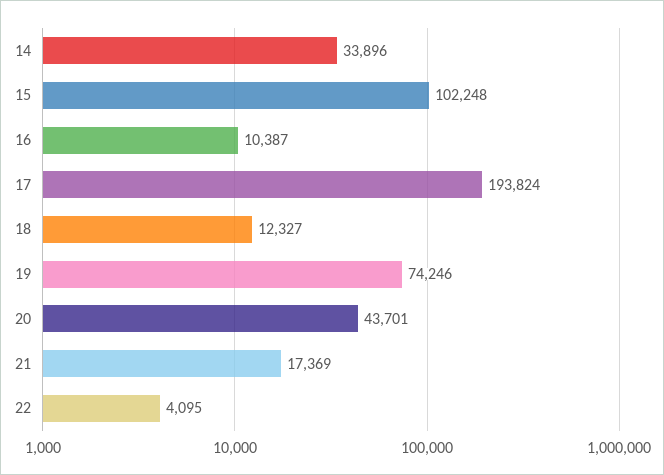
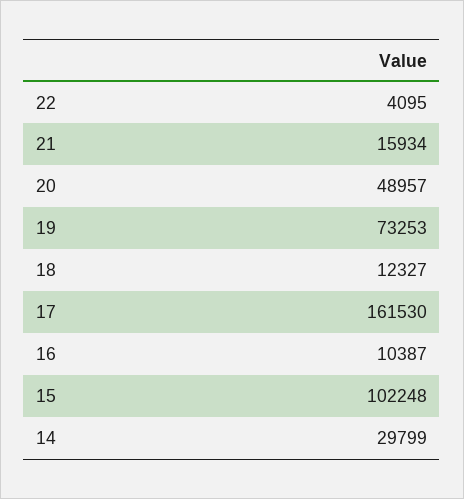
  {
-   "14": 33896,
+   "14": 29799,
    "15": 102248,
    "16": 10387,
-   "17": 193824,
+   "17": 161530,
    "18": 12327,
-   "19": 74246,
+   "19": 73253,
-   "20": 43701,
+   "20": 48957,
-   "21": 17369,
+   "21": 15934,
    "22": 4095
  }

